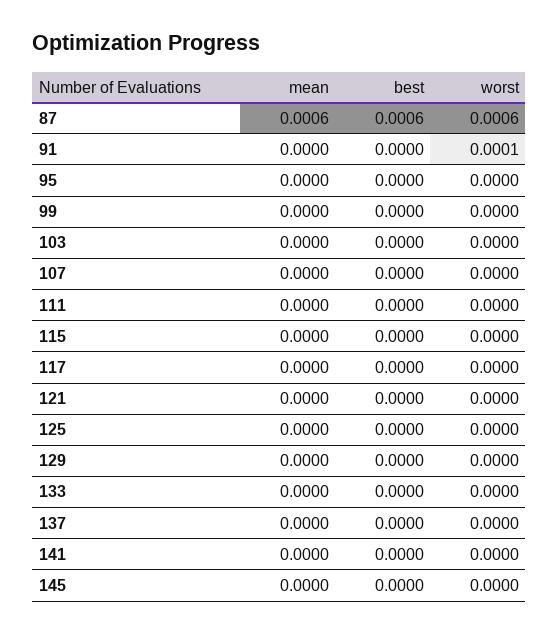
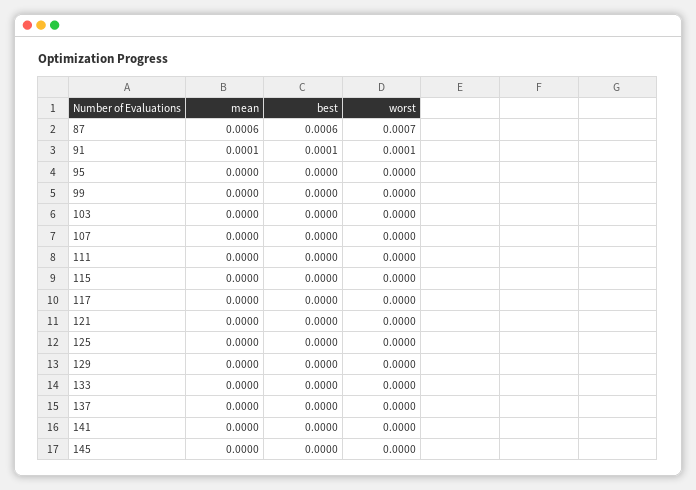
  {
    "mean": {
      "87": 0.0006,
-     "91": 0,
+     "91": 0.0001,
      "95": 0,
      "99": 0,
      "103": 0,
      "107": 0,
      "111": 0,
      "115": 0,
      "117": 0,
      "121": 0,
      "125": 0,
      "129": 0,
      "133": 0,
      "137": 0,
      "141": 0,
      "145": 0
    },
    "best": {
      "87": 0.0006,
-     "91": 0,
+     "91": 0.0001,
      "95": 0,
      "99": 0,
      "103": 0,
      "107": 0,
      "111": 0,
      "115": 0,
      "117": 0,
      "121": 0,
      "125": 0,
      "129": 0,
      "133": 0,
      "137": 0,
      "141": 0,
      "145": 0
    },
    "worst": {
-     "87": 0.0006,
+     "87": 0.0007,
      "91": 0.0001,
      "95": 0,
      "99": 0,
      "103": 0,
      "107": 0,
      "111": 0,
      "115": 0,
      "117": 0,
      "121": 0,
      "125": 0,
      "129": 0,
      "133": 0,
      "137": 0,
      "141": 0,
      "145": 0
    }
  }

